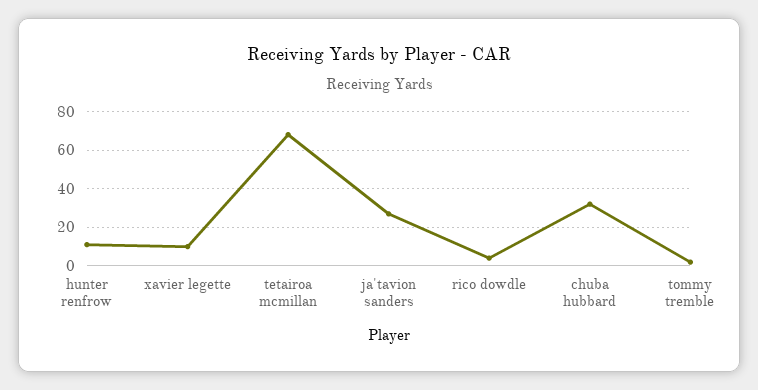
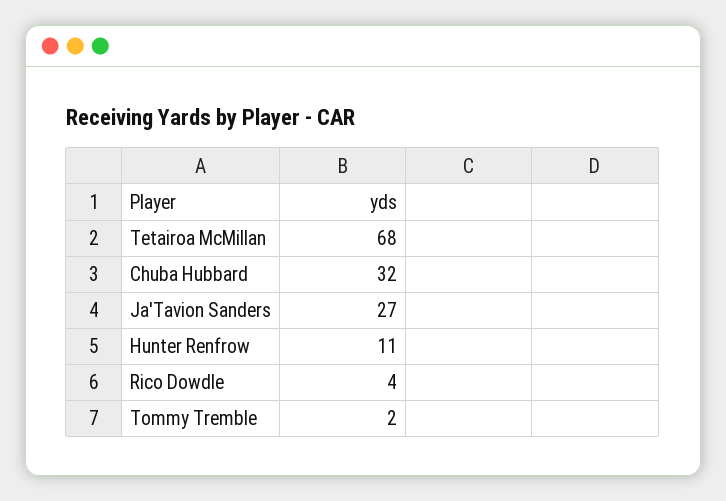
  {
    "hunter renfrow": 11,
-   "xavier legette": 10,
    "tetairoa mcmillan": 68,
    "ja'tavion sanders": 27,
    "rico dowdle": 4,
    "chuba hubbard": 32,
    "tommy tremble": 2
  }

